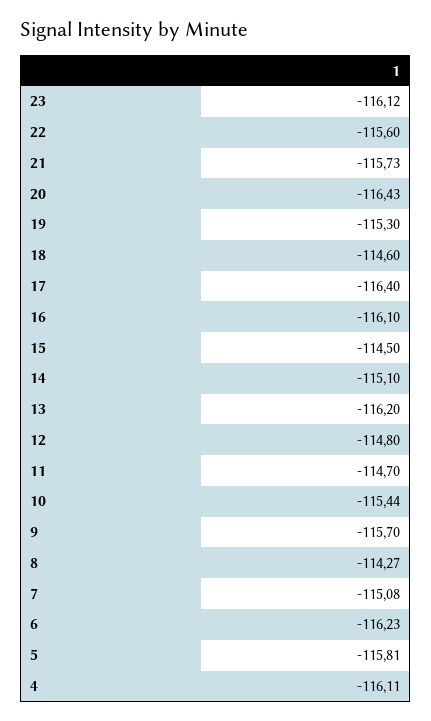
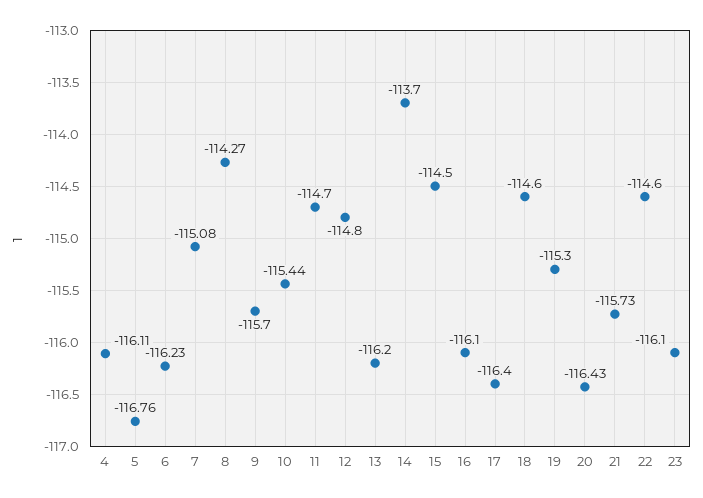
  {
-   "23": -116.12,
+   "23": -116.1,
-   "22": -115.6,
+   "22": -114.6,
    "21": -115.73,
    "20": -116.43,
    "19": -115.3,
    "18": -114.6,
    "17": -116.4,
    "16": -116.1,
    "15": -114.5,
-   "14": -115.1,
+   "14": -113.7,
    "13": -116.2,
    "12": -114.8,
    "11": -114.7,
    "10": -115.44,
    "9": -115.7,
    "8": -114.27,
    "7": -115.08,
    "6": -116.23,
-   "5": -115.81,
+   "5": -116.76,
    "4": -116.11
  }

